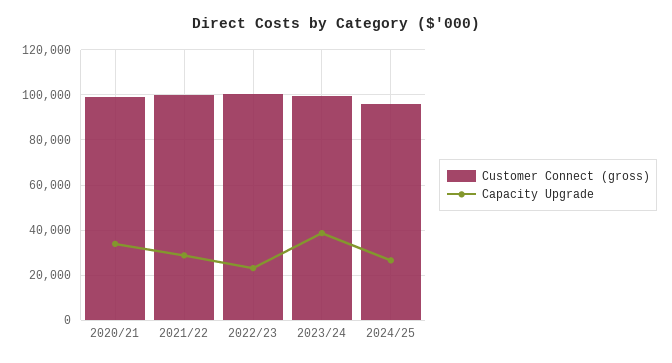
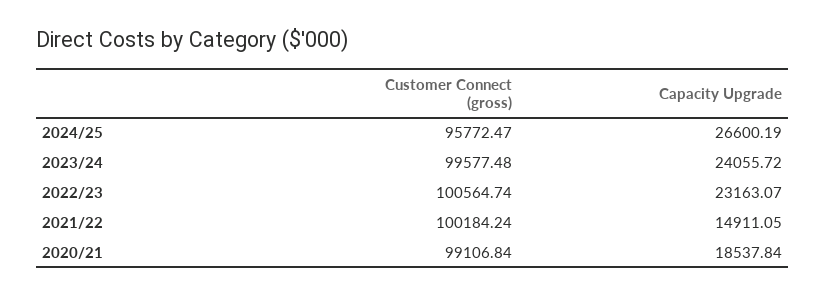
  {
    "Customer Connect (gross)": {
      "2020/21": 99106.84,
      "2021/22": 100184.24,
      "2022/23": 100564.74,
      "2023/24": 99577.48,
      "2024/25": 95772.47
    },
    "Capacity Upgrade": {
-     "2020/21": 35000,
+     "2020/21": 18537.84,
-     "2021/22": 30000,
+     "2021/22": 14911.05,
      "2022/23": 23163.07,
-     "2023/24": 40000,
+     "2023/24": 24055.72,
      "2024/25": 26600.19
    }
  }

